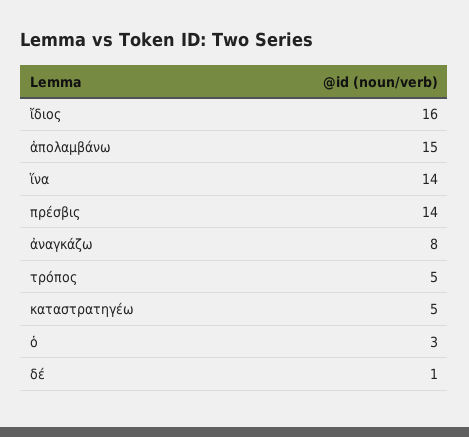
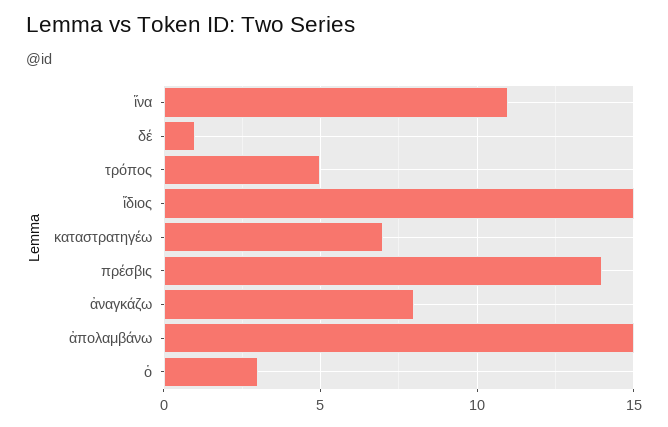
  {
-   "ἴδιος": 16,
+   "ἴδιος": 15,
    "ἀπολαμβάνω": 15,
-   "ἵνα": 14,
+   "ἵνα": 11,
    "πρέσβις": 14,
    "ἀναγκάζω": 8,
    "τρόπος": 5,
-   "καταστρατηγέω": 5,
+   "καταστρατηγέω": 7,
    "ὁ": 3,
    "δέ": 1
  }

